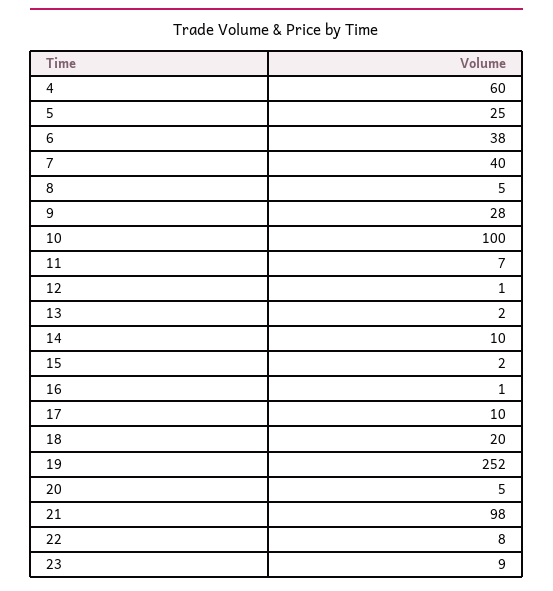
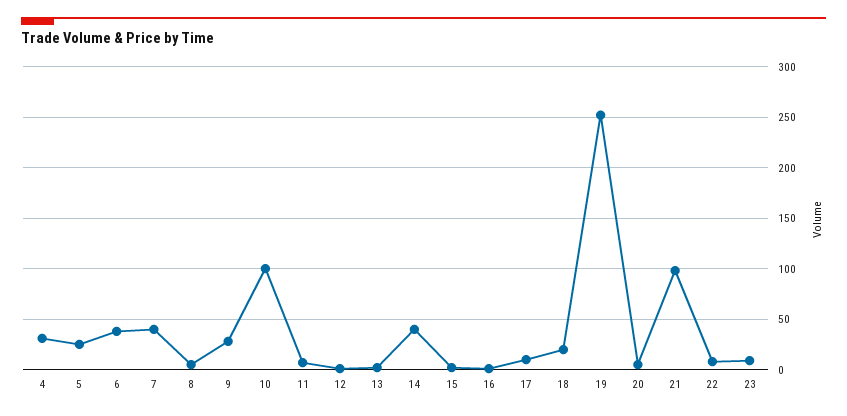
  {
-   "4": 60,
+   "4": 30,
    "5": 25,
    "6": 38,
    "7": 40,
    "8": 5,
    "9": 28,
    "10": 100,
    "11": 7,
    "12": 1,
    "13": 2,
-   "14": 10,
+   "14": 40,
    "15": 2,
    "16": 1,
    "17": 10,
    "18": 20,
    "19": 252,
    "20": 5,
    "21": 98,
    "22": 8,
    "23": 9
  }

